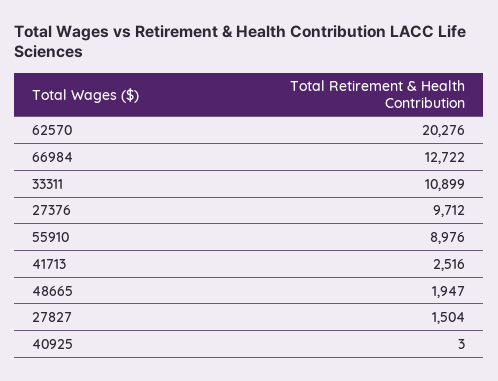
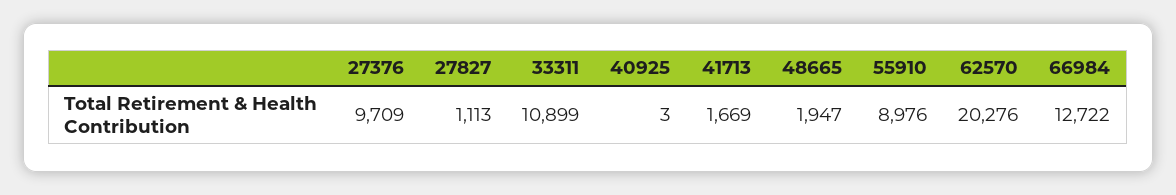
  {
    "62570": 20276,
    "66984": 12722,
    "33311": 10899,
-   "27376": 9712,
+   "27376": 9709,
    "55910": 8976,
-   "41713": 2516,
+   "41713": 1669,
    "48665": 1947,
-   "27827": 1504,
+   "27827": 1113,
    "40925": 3
  }

